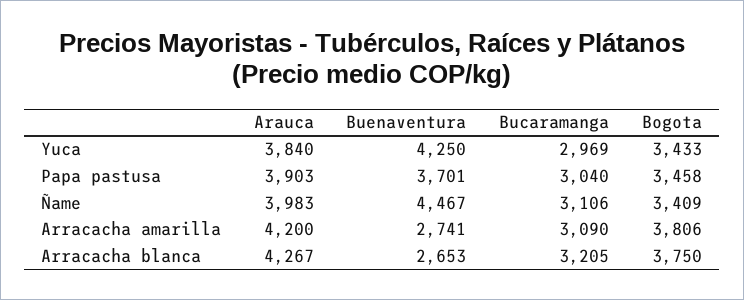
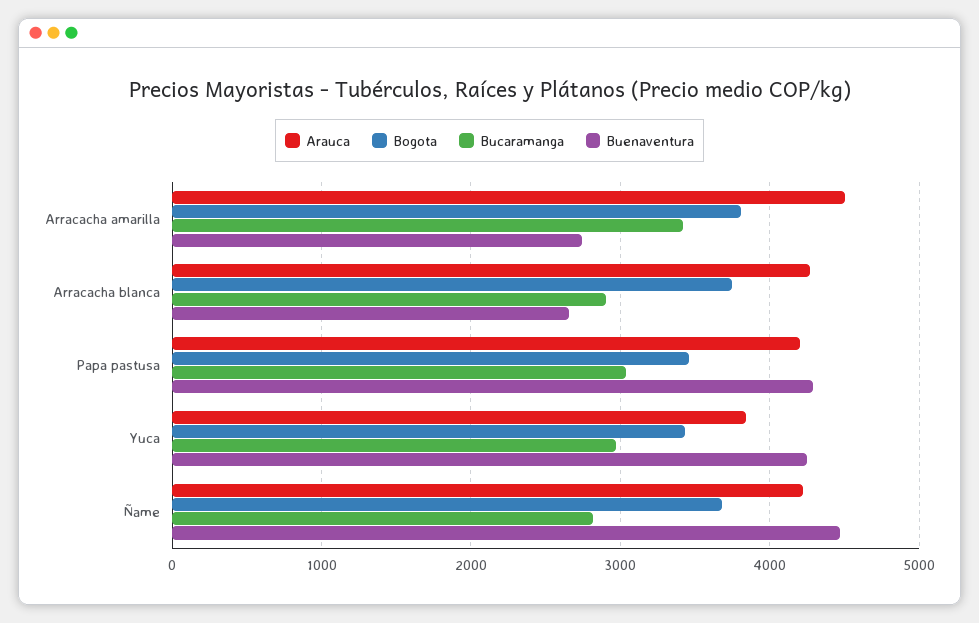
  {
    "Arauca": {
      "Yuca": 3840,
-     "Papa pastusa": 3903,
+     "Papa pastusa": 4200,
-     "Ñame": 3983,
+     "Ñame": 4200,
-     "Arracacha amarilla": 4200,
+     "Arracacha amarilla": 4500,
      "Arracacha blanca": 4267
    },
    "Buenaventura": {
      "Yuca": 4250,
-     "Papa pastusa": 3701,
+     "Papa pastusa": 4300,
      "Ñame": 4467,
      "Arracacha amarilla": 2741,
      "Arracacha blanca": 2653
    },
    "Bucaramanga": {
      "Yuca": 2969,
      "Papa pastusa": 3040,
-     "Ñame": 3106,
+     "Ñame": 2800,
-     "Arracacha amarilla": 3090,
+     "Arracacha amarilla": 3400,
-     "Arracacha blanca": 3205
+     "Arracacha blanca": 2900
    },
    "Bogota": {
      "Yuca": 3433,
      "Papa pastusa": 3458,
-     "Ñame": 3409,
+     "Ñame": 3700,
      "Arracacha amarilla": 3806,
      "Arracacha blanca": 3750
    }
  }

